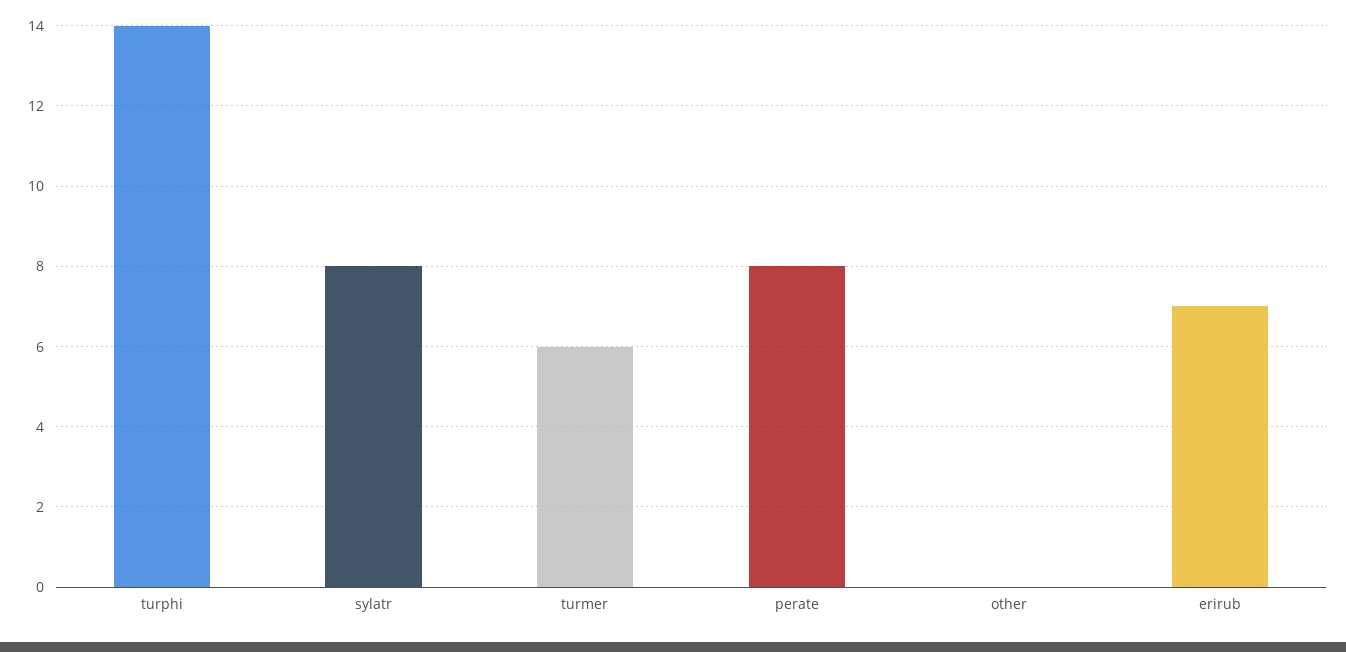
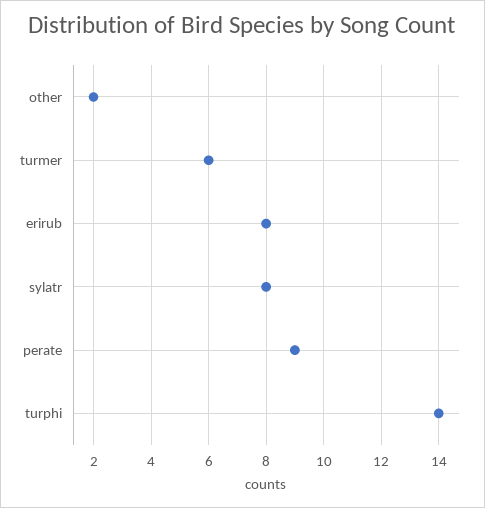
  {
    "turphi": 14,
    "sylatr": 8,
    "turmer": 6,
-   "perate": 8,
+   "perate": 9,
-   "other": 0,
+   "other": 2,
-   "erirub": 7
+   "erirub": 8
  }

